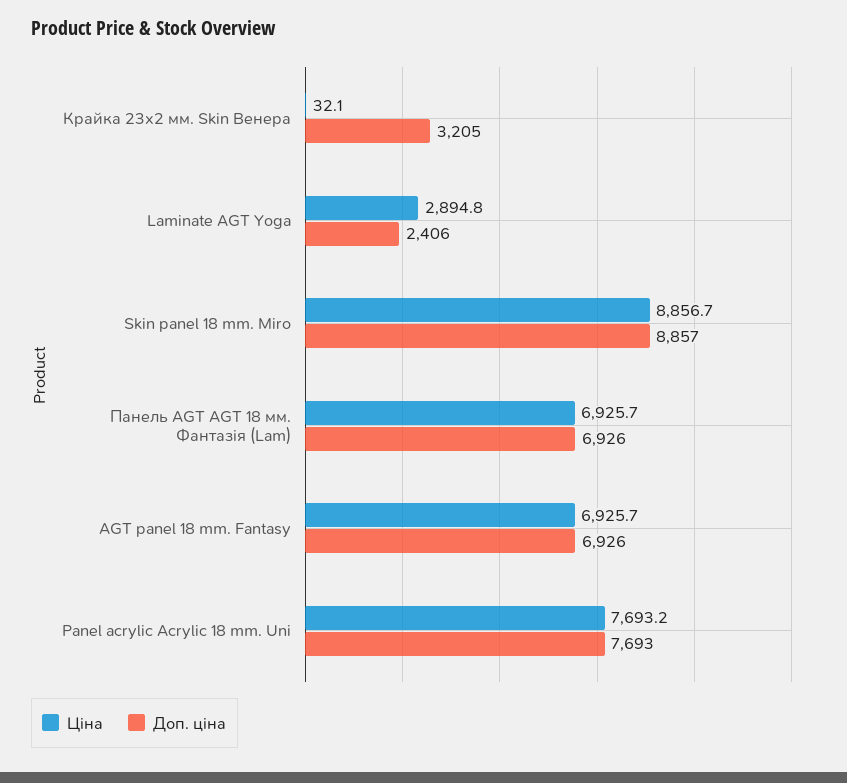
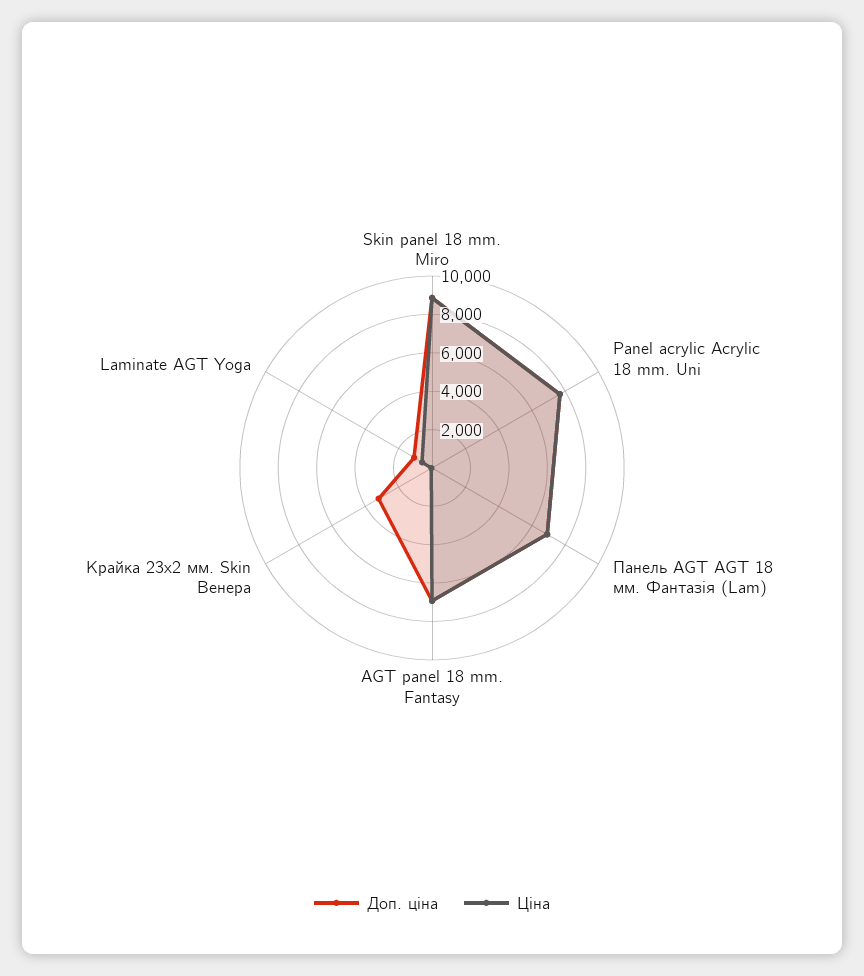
  {
    "Ціна": {
      "Крайка 23x2 мм. Skin Венера": 32.1,
-     "Laminate AGT Yoga": 2894.8,
+     "Laminate AGT Yoga": 500,
      "Skin panel 18 mm. Miro": 8856.7,
      "Панель AGT AGT 18 мм. Фантазія (Lam)": 6925.7,
      "AGT panel 18 mm. Fantasy": 6925.7,
      "Panel acrylic Acrylic 18 mm. Uni": 7693.2
    },
    "Доп. ціна": {
      "Крайка 23x2 мм. Skin Венера": 3205,
-     "Laminate AGT Yoga": 2406,
+     "Laminate AGT Yoga": 1000,
      "Skin panel 18 mm. Miro": 8857,
      "Панель AGT AGT 18 мм. Фантазія (Lam)": 6926,
      "AGT panel 18 mm. Fantasy": 6926,
      "Panel acrylic Acrylic 18 mm. Uni": 7693
    }
  }

